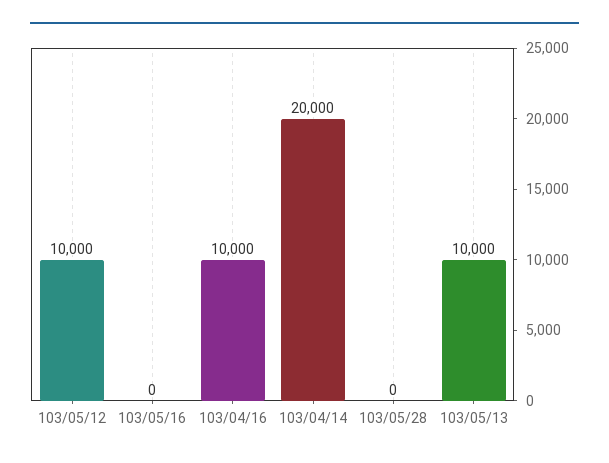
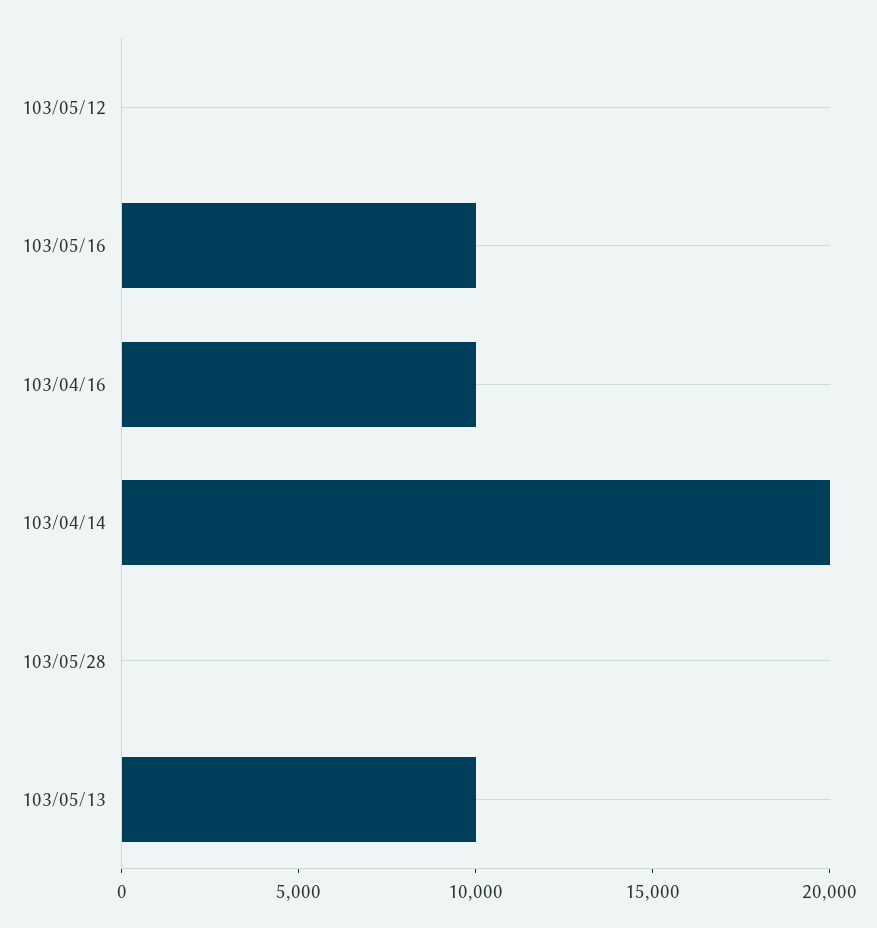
  {
-   "103/05/12": 10000,
+   "103/05/12": 0,
-   "103/05/16": 0,
+   "103/05/16": 10000,
    "103/04/16": 10000,
    "103/04/14": 20000,
    "103/05/28": 0,
    "103/05/13": 10000
  }

